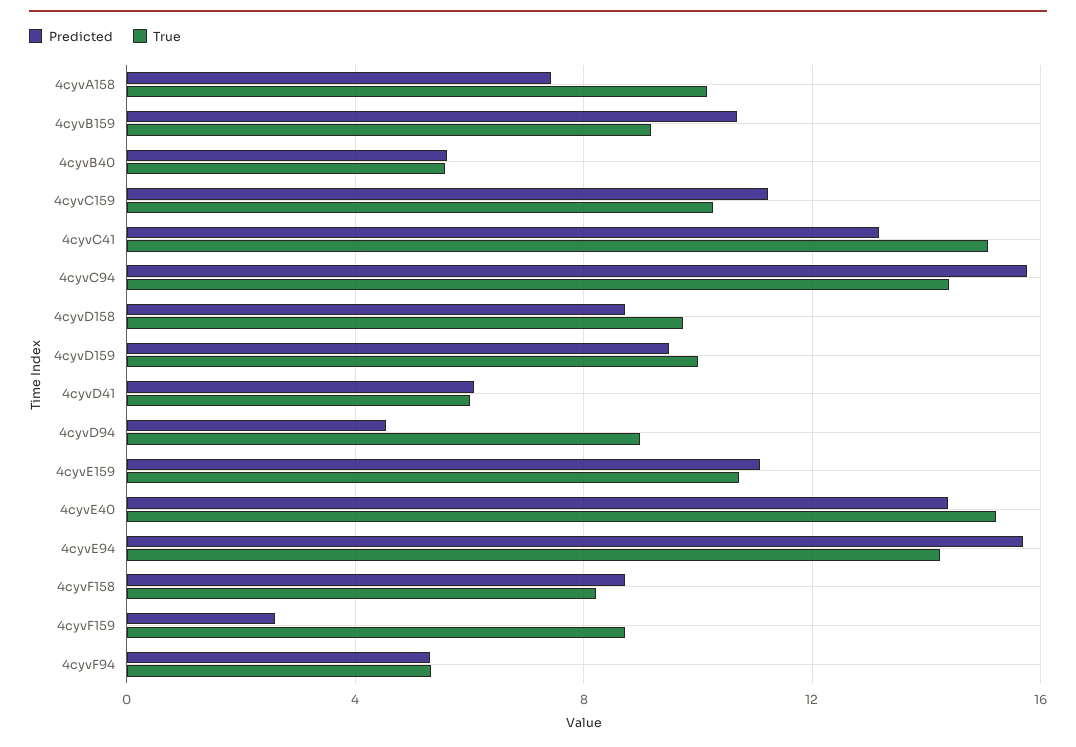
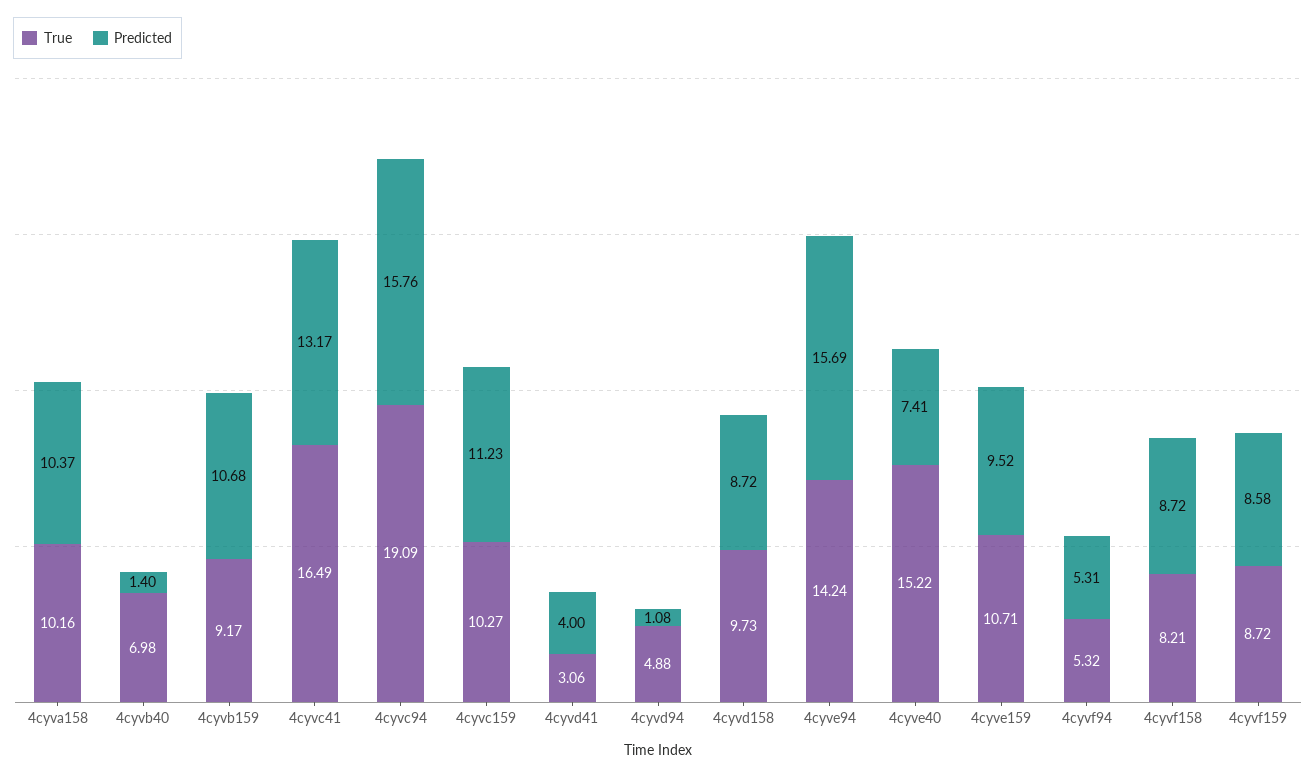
  {
    "Predicted": {
-     "4cyvA158": 7.5,
+     "4cyvA158": 10.37,
      "4cyvB159": 10.68,
-     "4cyvB40": 5.5,
+     "4cyvB40": 1.4,
      "4cyvC159": 11.23,
      "4cyvC41": 13.17,
      "4cyvC94": 15.76,
      "4cyvD158": 8.72,
-     "4cyvD159": 9.5,
-     "4cyvD41": 6,
+     "4cyvD41": 4,
-     "4cyvD94": 4.5,
+     "4cyvD94": 1.08,
-     "4cyvE159": 11,
+     "4cyvE159": 9.52,
-     "4cyvE40": 14.5,
+     "4cyvE40": 7.41,
      "4cyvE94": 15.69,
      "4cyvF158": 8.72,
-     "4cyvF159": 2.5,
+     "4cyvF159": 8.58,
      "4cyvF94": 5.31
    },
    "True": {
      "4cyvA158": 10.16,
      "4cyvB159": 9.17,
-     "4cyvB40": 5.5,
+     "4cyvB40": 6.98,
      "4cyvC159": 10.27,
-     "4cyvC41": 15,
+     "4cyvC41": 16.49,
-     "4cyvC94": 14.5,
+     "4cyvC94": 19.09,
      "4cyvD158": 9.73,
-     "4cyvD159": 10,
-     "4cyvD41": 6,
+     "4cyvD41": 3.06,
-     "4cyvD94": 9,
+     "4cyvD94": 4.88,
      "4cyvE159": 10.71,
      "4cyvE40": 15.22,
      "4cyvE94": 14.24,
      "4cyvF158": 8.21,
      "4cyvF159": 8.72,
      "4cyvF94": 5.32
    }
  }

